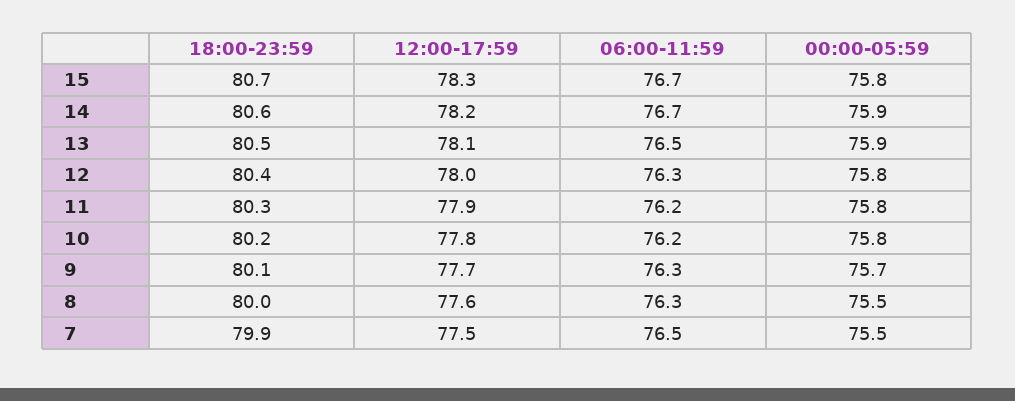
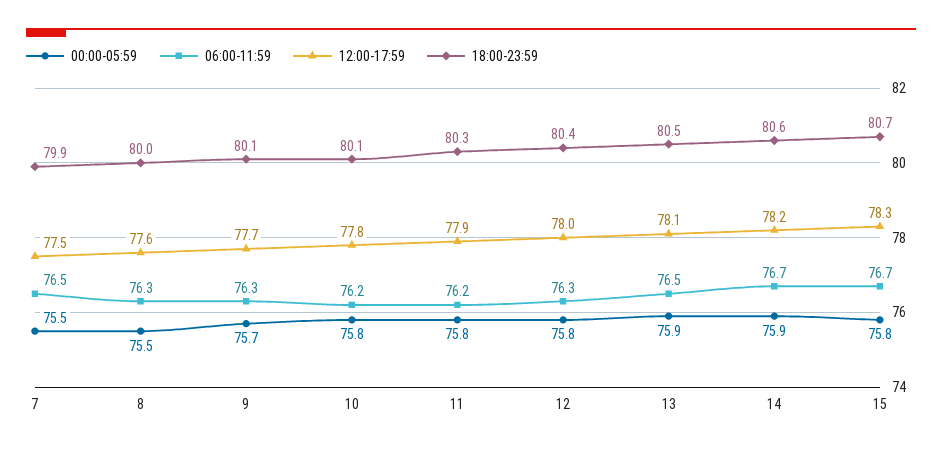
  {
    "18:00-23:59": {
      "15": 80.7,
      "14": 80.6,
      "13": 80.5,
      "12": 80.4,
      "11": 80.3,
-     "10": 80.2,
+     "10": 80.1,
      "9": 80.1,
      "8": 80,
      "7": 79.9
    },
    "12:00-17:59": {
      "15": 78.3,
      "14": 78.2,
      "13": 78.1,
      "12": 78,
      "11": 77.9,
      "10": 77.8,
      "9": 77.7,
      "8": 77.6,
      "7": 77.5
    },
    "06:00-11:59": {
      "15": 76.7,
      "14": 76.7,
      "13": 76.5,
      "12": 76.3,
      "11": 76.2,
      "10": 76.2,
      "9": 76.3,
      "8": 76.3,
      "7": 76.5
    },
    "00:00-05:59": {
      "15": 75.8,
      "14": 75.9,
      "13": 75.9,
      "12": 75.8,
      "11": 75.8,
      "10": 75.8,
      "9": 75.7,
      "8": 75.5,
      "7": 75.5
    }
  }

